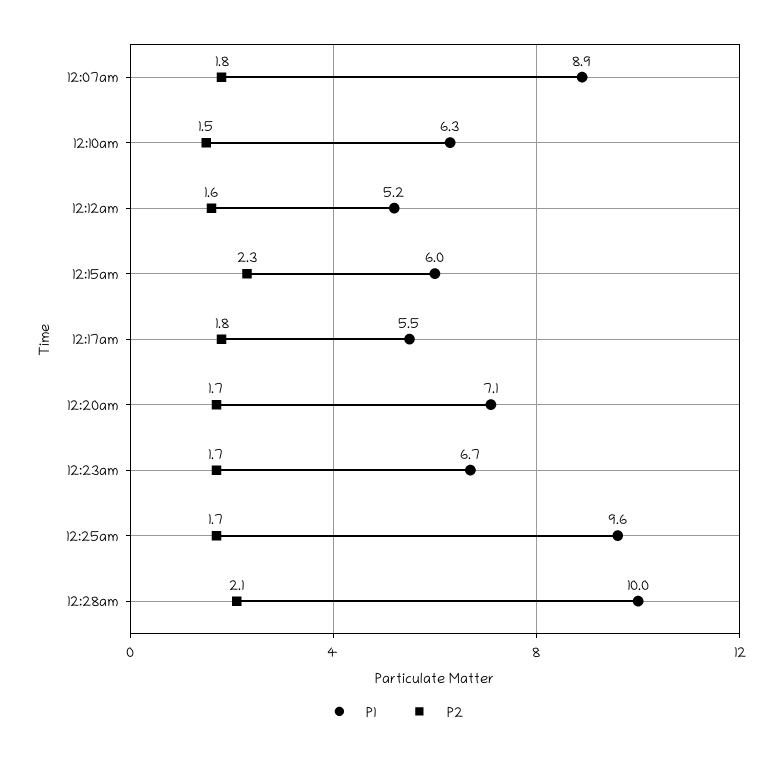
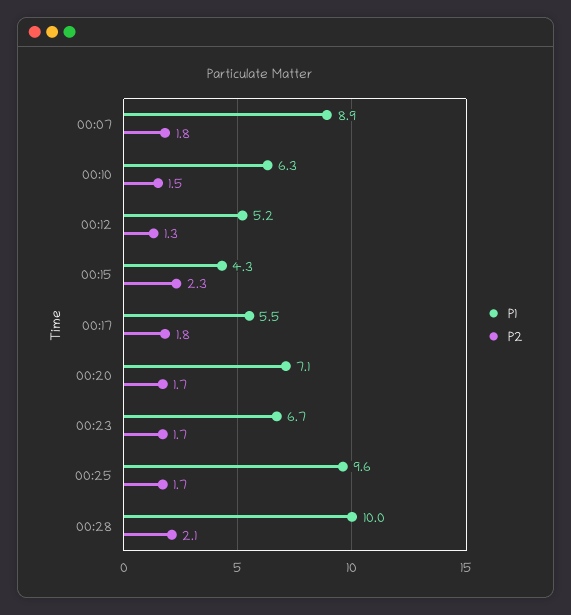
  {
    "P1": {
      "12:07am": 8.9,
      "12:10am": 6.3,
      "12:12am": 5.2,
-     "12:15am": 6,
+     "12:15am": 4.3,
      "12:17am": 5.5,
      "12:20am": 7.1,
      "12:23am": 6.7,
      "12:25am": 9.6,
      "12:28am": 10
    },
    "P2": {
      "12:07am": 1.8,
      "12:10am": 1.5,
-     "12:12am": 1.6,
+     "12:12am": 1.3,
      "12:15am": 2.3,
      "12:17am": 1.8,
      "12:20am": 1.7,
      "12:23am": 1.7,
      "12:25am": 1.7,
      "12:28am": 2.1
    }
  }

